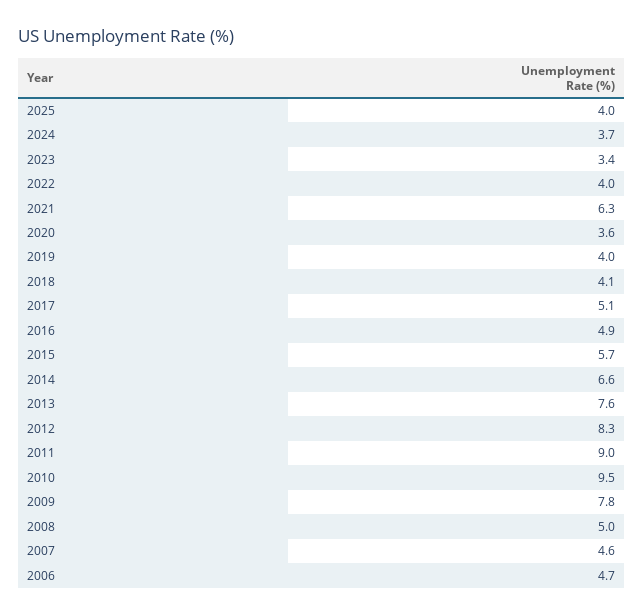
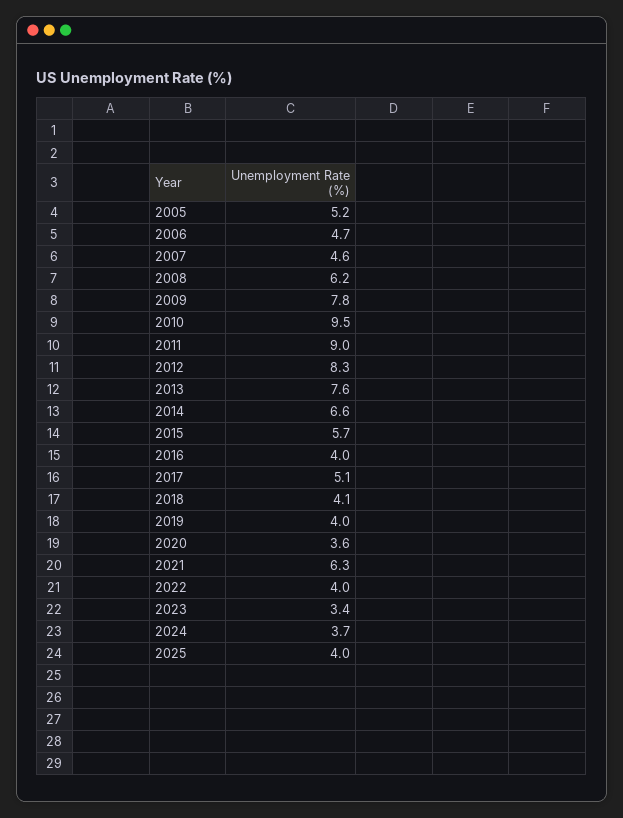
  {
    "2025": 4,
    "2024": 3.7,
    "2023": 3.4,
    "2022": 4,
    "2021": 6.3,
    "2020": 3.6,
    "2019": 4,
    "2018": 4.1,
    "2017": 5.1,
-   "2016": 4.9,
+   "2016": 4,
    "2015": 5.7,
    "2014": 6.6,
    "2013": 7.6,
    "2012": 8.3,
    "2011": 9,
    "2010": 9.5,
    "2009": 7.8,
-   "2008": 5,
+   "2008": 6.2,
    "2007": 4.6,
-   "2006": 4.7
+   "2006": 4.7,
+   "2005": 5.2
  }

